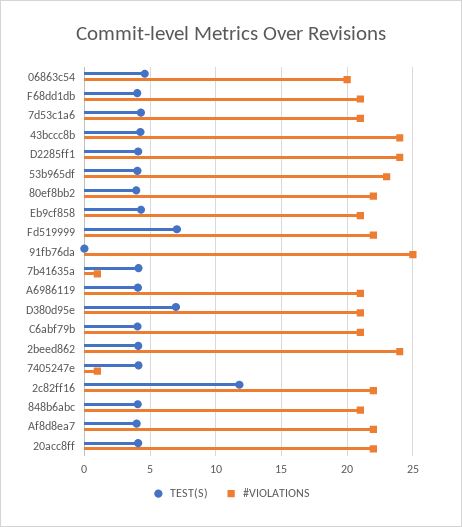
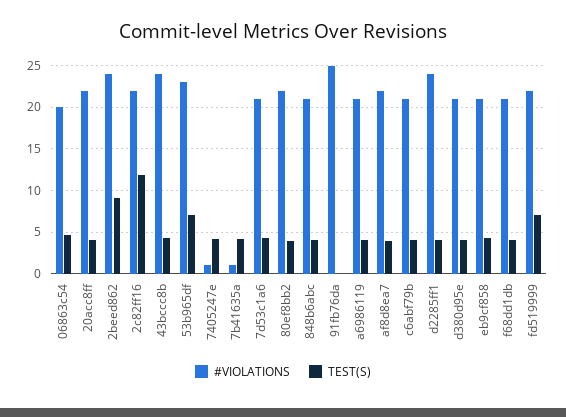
  {
    "TEST(S)": {
      "06863c54": 4.5,
      "F68dd1db": 4,
      "7d53c1a6": 4.5,
      "43bccc8b": 4.5,
      "D2285ff1": 4,
-     "53b965df": 4,
+     "53b965df": 7,
      "80ef8bb2": 4,
      "Eb9cf858": 4.5,
      "Fd519999": 7,
      "91fb76da": 0,
      "7b41635a": 4,
      "A6986119": 4,
-     "D380d95e": 7,
+     "D380d95e": 4,
      "C6abf79b": 4,
-     "2beed862": 4,
+     "2beed862": 9,
      "7405247e": 4,
      "2c82ff16": 12,
      "848b6abc": 4,
      "Af8d8ea7": 4,
      "20acc8ff": 4
    },
    "#VIOLATIONS": {
      "06863c54": 20,
      "F68dd1db": 21,
      "7d53c1a6": 21,
      "43bccc8b": 24,
      "D2285ff1": 24,
      "53b965df": 23,
      "80ef8bb2": 22,
      "Eb9cf858": 21,
      "Fd519999": 22,
      "91fb76da": 25,
      "7b41635a": 1,
      "A6986119": 21,
      "D380d95e": 21,
      "C6abf79b": 21,
      "2beed862": 24,
      "7405247e": 1,
      "2c82ff16": 22,
      "848b6abc": 21,
      "Af8d8ea7": 22,
      "20acc8ff": 22
    }
  }

